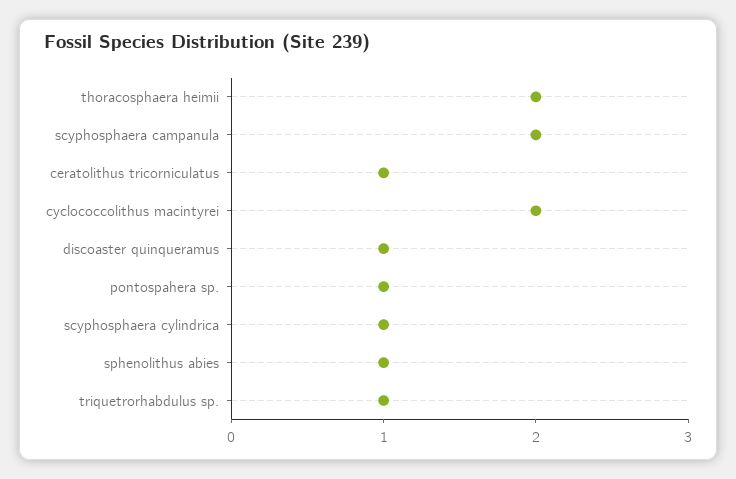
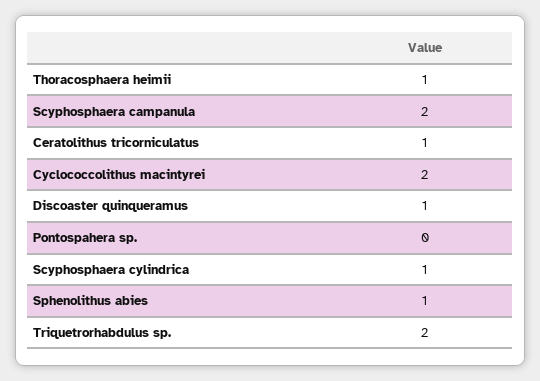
  {
-   "thoracosphaera heimii": 2,
+   "thoracosphaera heimii": 1,
    "scyphosphaera campanula": 2,
    "ceratolithus tricorniculatus": 1,
    "cyclococcolithus macintyrei": 2,
    "discoaster quinqueramus": 1,
-   "pontospahera sp.": 1,
+   "pontospahera sp.": 0,
    "scyphosphaera cylindrica": 1,
    "sphenolithus abies": 1,
-   "triquetrorhabdulus sp.": 1
+   "triquetrorhabdulus sp.": 2
  }

